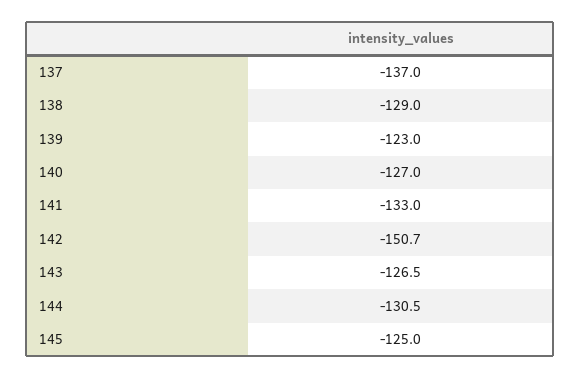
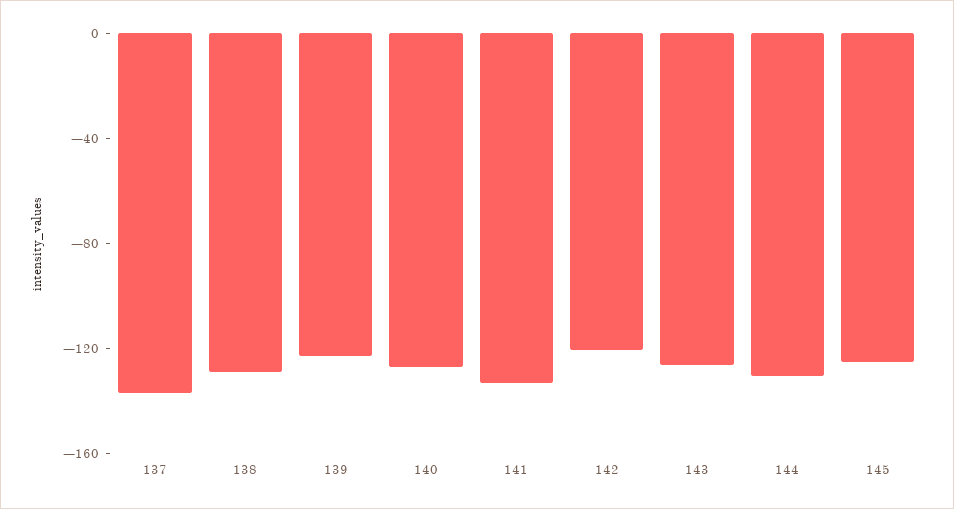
  {
    "137": -137,
    "138": -129,
    "139": -123,
    "140": -127,
    "141": -133,
-   "142": -150.7,
+   "142": -120,
    "143": -126.5,
    "144": -130.5,
    "145": -125
  }

